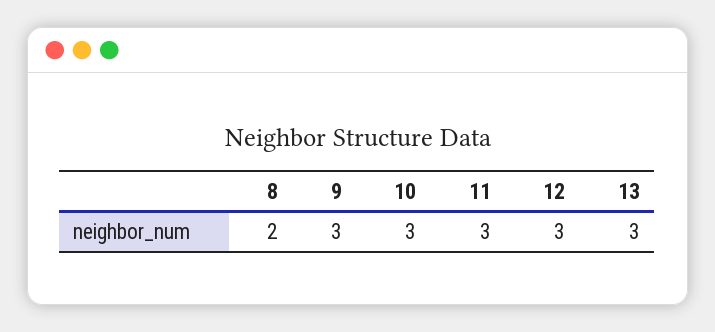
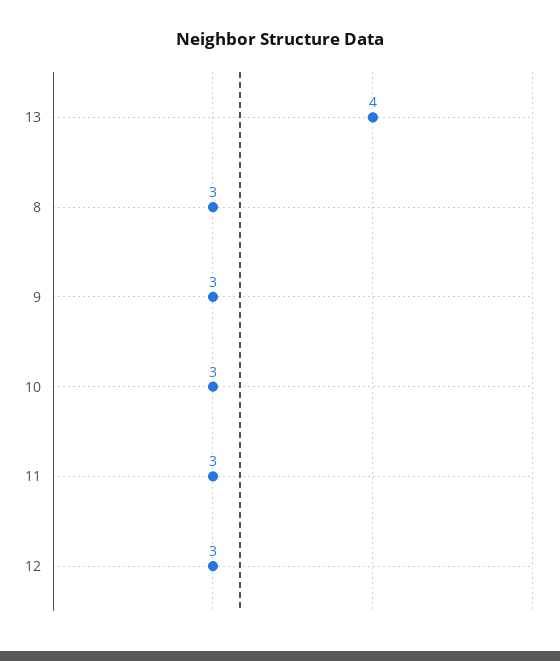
  {
-   "8": 2,
+   "8": 3,
    "9": 3,
    "10": 3,
    "11": 3,
    "12": 3,
-   "13": 3
+   "13": 4
  }

